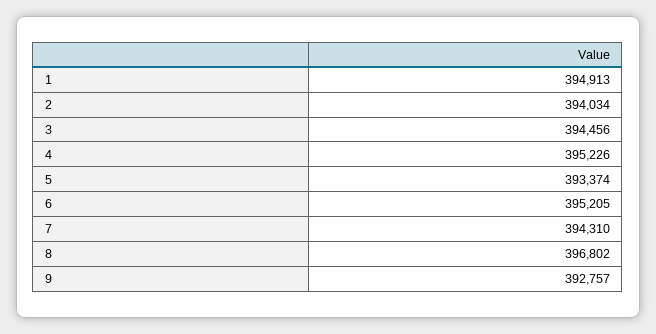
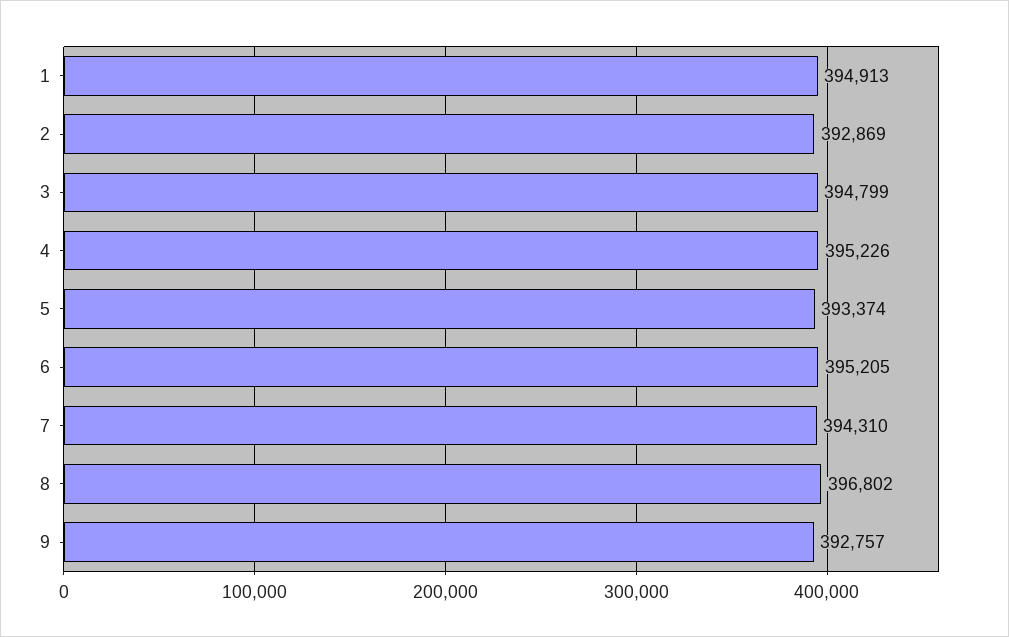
  {
    "1": 394913,
-   "2": 394034,
+   "2": 392869,
-   "3": 394456,
+   "3": 394799,
    "4": 395226,
    "5": 393374,
    "6": 395205,
    "7": 394310,
    "8": 396802,
    "9": 392757
  }

